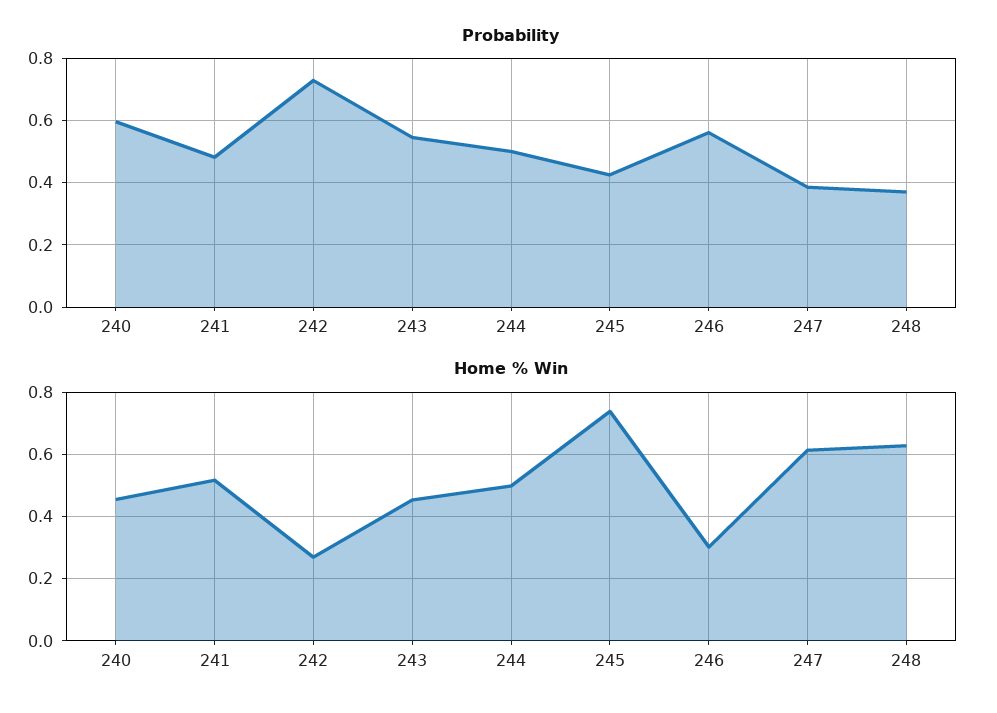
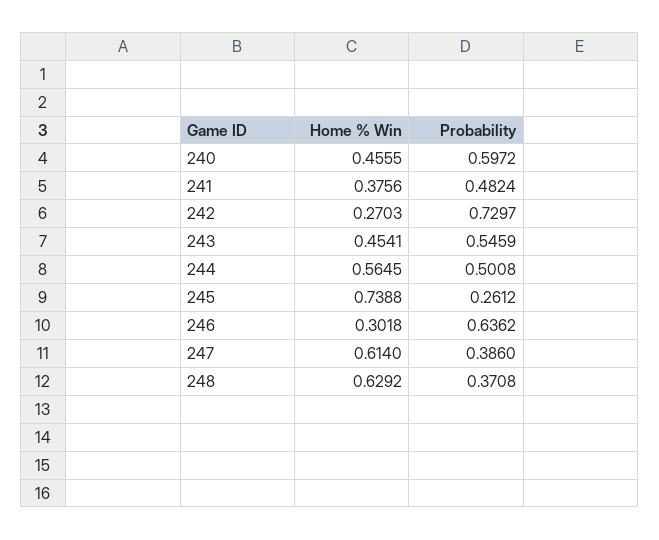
  {
    "Probability": {
      "240": 0.5972,
      "241": 0.4824,
      "242": 0.7297,
      "243": 0.5459,
      "244": 0.5008,
-     "245": 0.42,
+     "245": 0.2612,
-     "246": 0.56,
+     "246": 0.6362,
      "247": 0.386,
      "248": 0.3708
    },
    "Home % Win": {
      "240": 0.4555,
-     "241": 0.52,
+     "241": 0.3756,
      "242": 0.2703,
      "243": 0.4541,
-     "244": 0.5,
+     "244": 0.5645,
      "245": 0.7388,
      "246": 0.3018,
      "247": 0.614,
      "248": 0.6292
    }
  }

